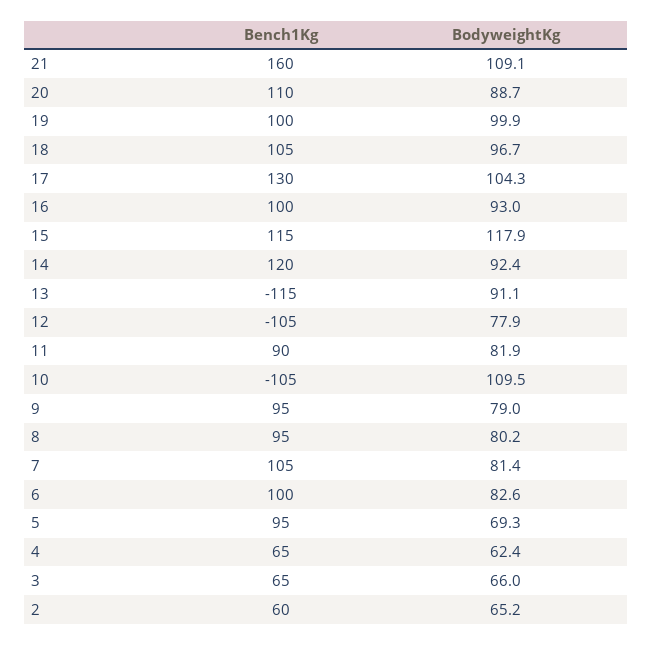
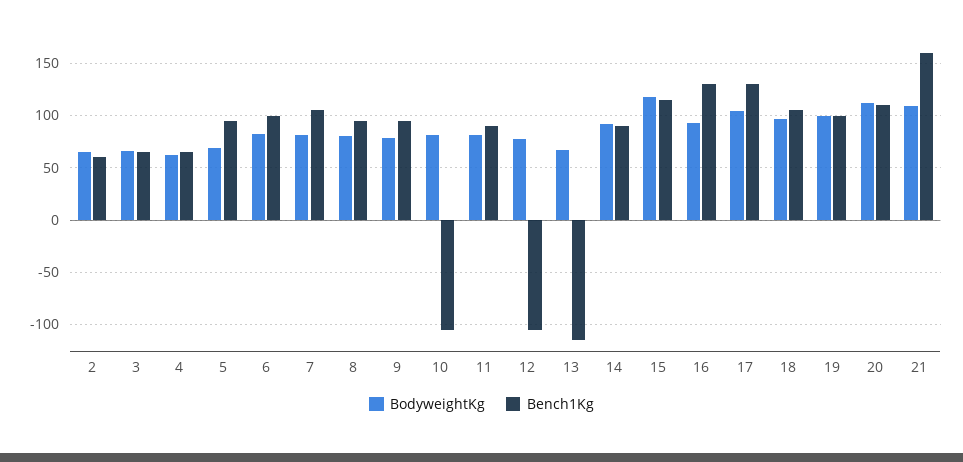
  {
    "Bench1Kg": {
      "21": 160,
      "20": 110,
      "19": 100,
      "18": 105,
      "17": 130,
-     "16": 100,
+     "16": 130,
      "15": 115,
-     "14": 120,
+     "14": 90,
      "13": -115,
      "12": -105,
      "11": 90,
      "10": -105,
      "9": 95,
      "8": 95,
      "7": 105,
      "6": 100,
      "5": 95,
      "4": 65,
      "3": 65,
      "2": 60
    },
    "BodyweightKg": {
      "21": 109.1,
-     "20": 88.7,
+     "20": 110,
      "19": 99.9,
      "18": 96.7,
      "17": 104.3,
      "16": 93,
      "15": 117.9,
      "14": 92.4,
-     "13": 91.1,
+     "13": 70,
      "12": 77.9,
      "11": 81.9,
-     "10": 109.5,
+     "10": 80,
      "9": 79,
      "8": 80.2,
      "7": 81.4,
      "6": 82.6,
      "5": 69.3,
      "4": 62.4,
      "3": 66,
      "2": 65.2
    }
  }

